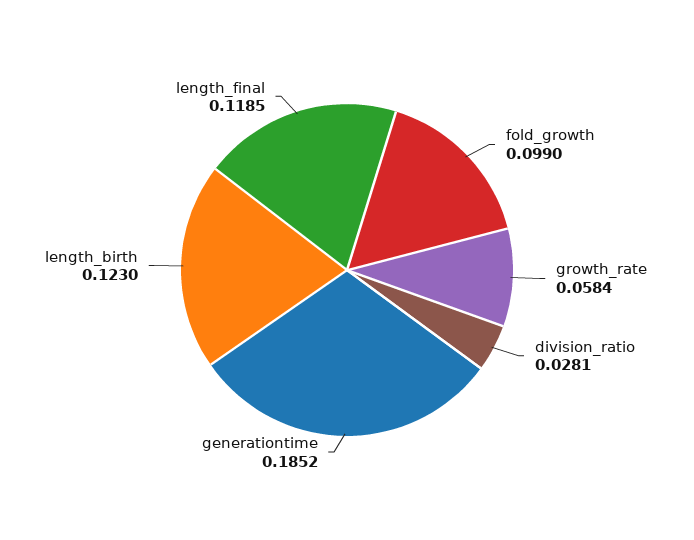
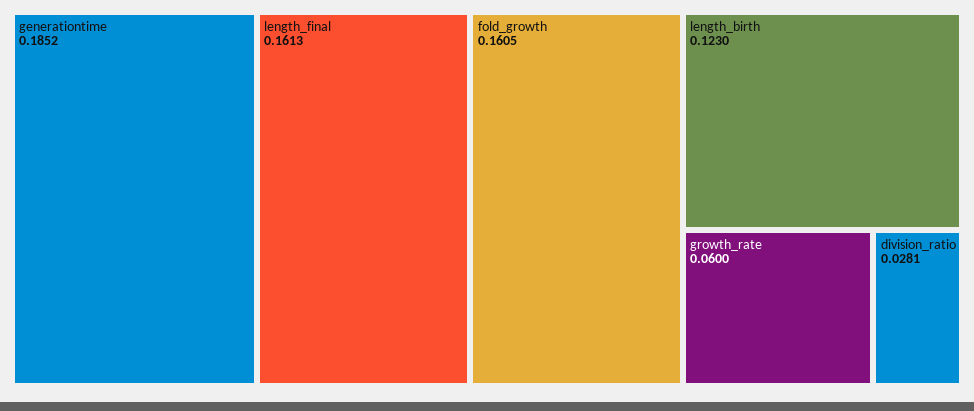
  {
-   "fold_growth": 0.099,
+   "fold_growth": 0.1605,
-   "growth_rate": 0.0584,
+   "growth_rate": 0.06,
    "division_ratio": 0.0281,
    "generationtime": 0.1852,
    "length_birth": 0.123,
-   "length_final": 0.1185
+   "length_final": 0.1613
  }

